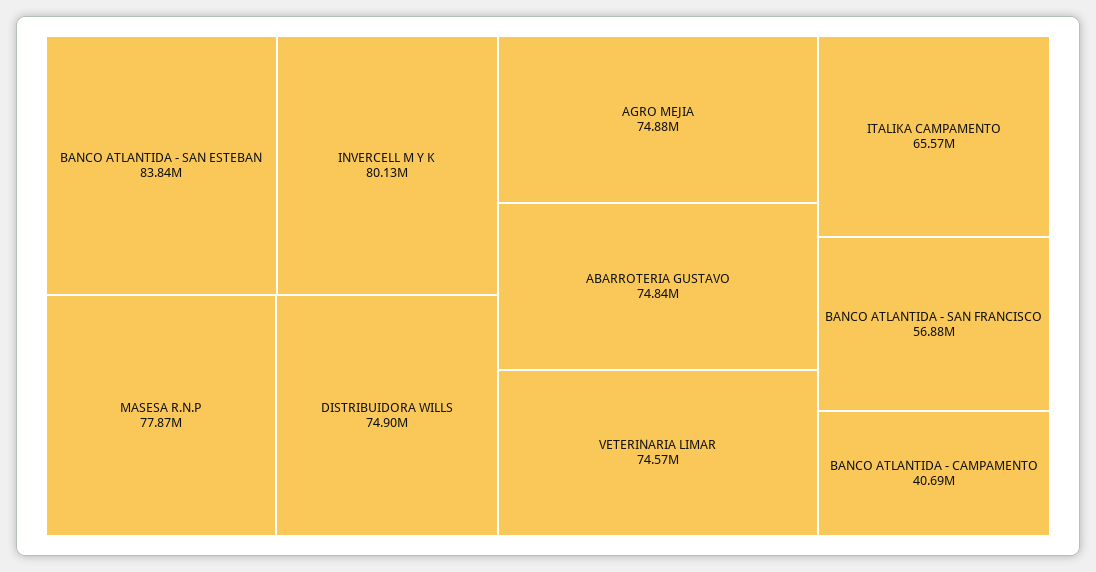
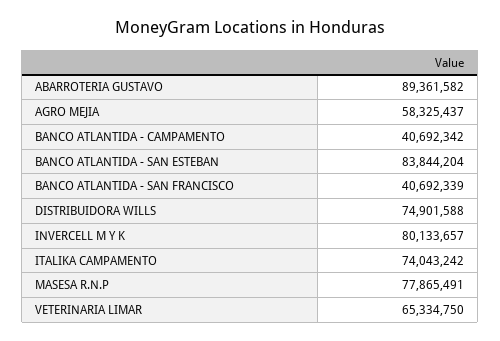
  {
    "BANCO ATLANTIDA - SAN ESTEBAN": 83844204,
    "INVERCELL M Y K": 80133657,
    "MASESA R.N.P": 77865491,
    "DISTRIBUIDORA WILLS": 74901588,
-   "AGRO MEJIA": 74880000,
+   "AGRO MEJIA": 58325437,
-   "ABARROTERIA GUSTAVO": 74840000,
+   "ABARROTERIA GUSTAVO": 89361582,
-   "VETERINARIA LIMAR": 74570000,
+   "VETERINARIA LIMAR": 65334750,
-   "ITALIKA CAMPAMENTO": 65570000,
+   "ITALIKA CAMPAMENTO": 74043242,
-   "BANCO ATLANTIDA - SAN FRANCISCO": 56880000,
+   "BANCO ATLANTIDA - SAN FRANCISCO": 40692339,
    "BANCO ATLANTIDA - CAMPAMENTO": 40692342
  }

